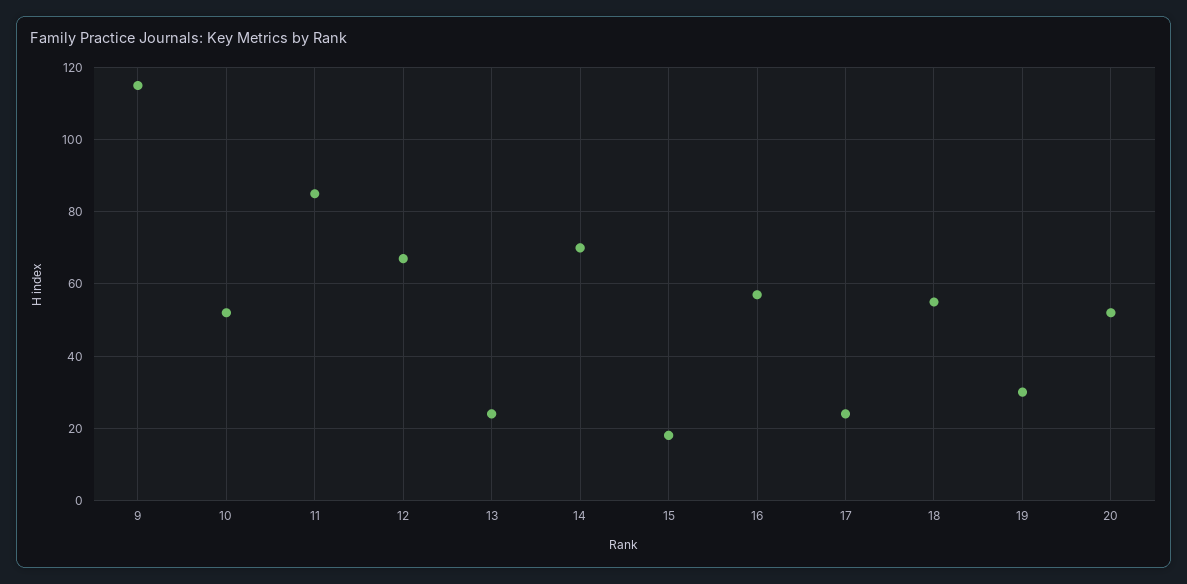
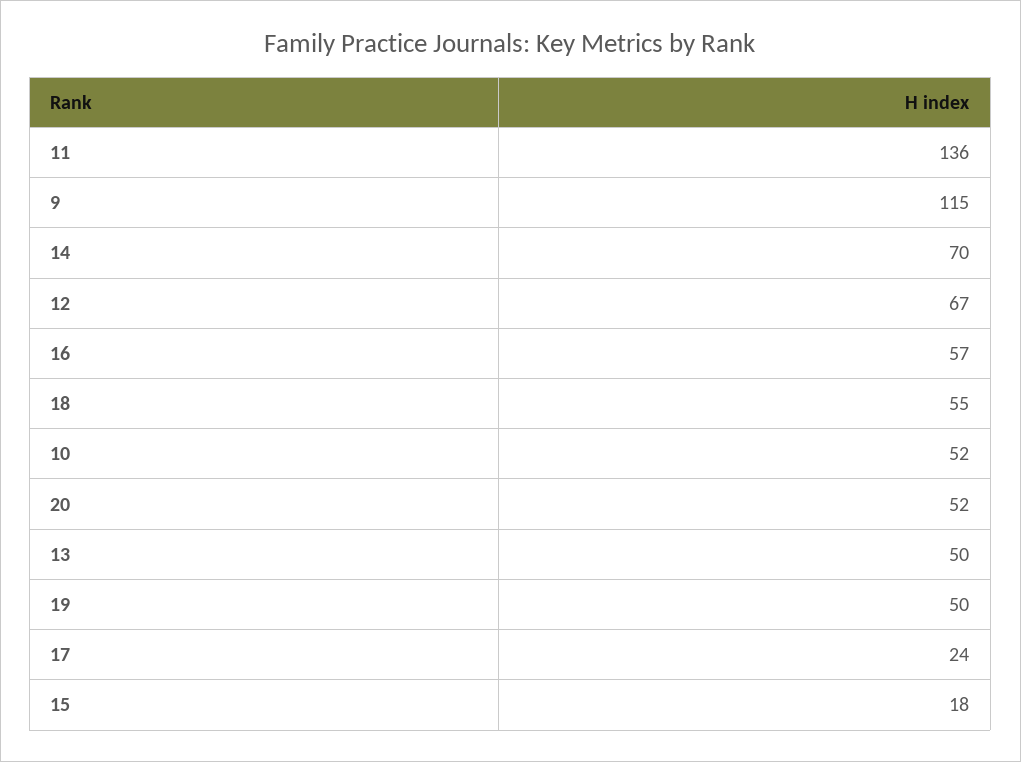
  {
    "9": 115,
    "10": 52,
-   "11": 85,
+   "11": 136,
    "12": 67,
-   "13": 25,
+   "13": 50,
    "14": 70,
    "15": 18,
    "16": 57,
    "17": 24,
    "18": 55,
-   "19": 30,
+   "19": 50,
    "20": 52
  }

